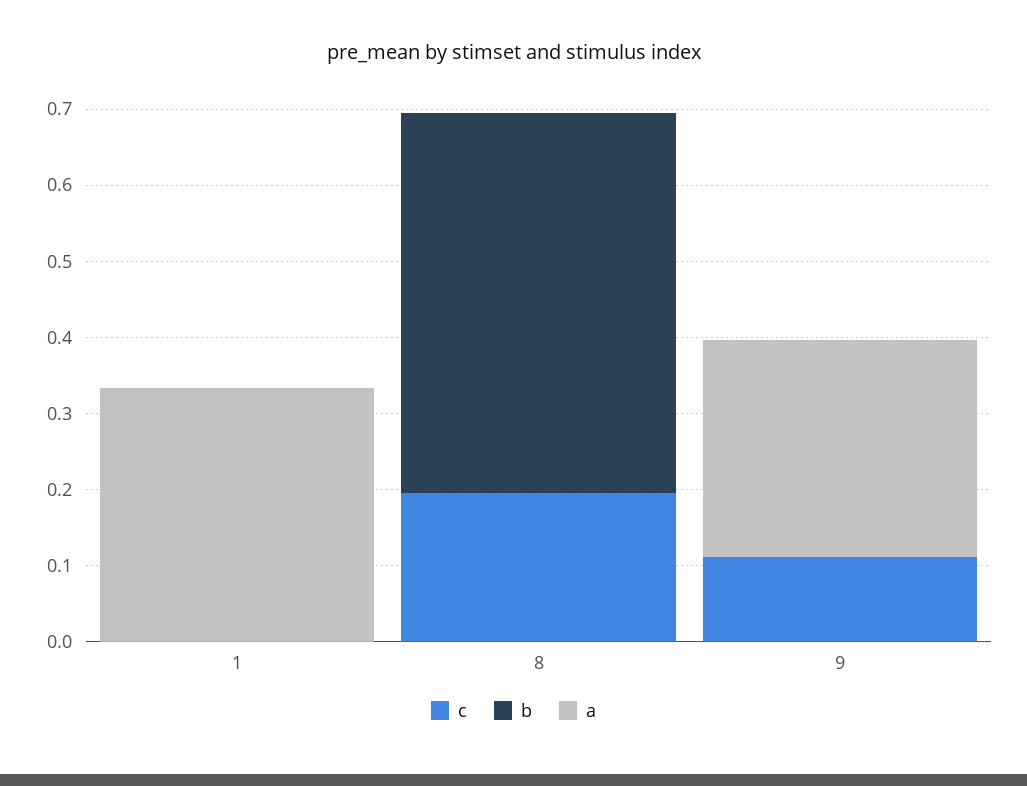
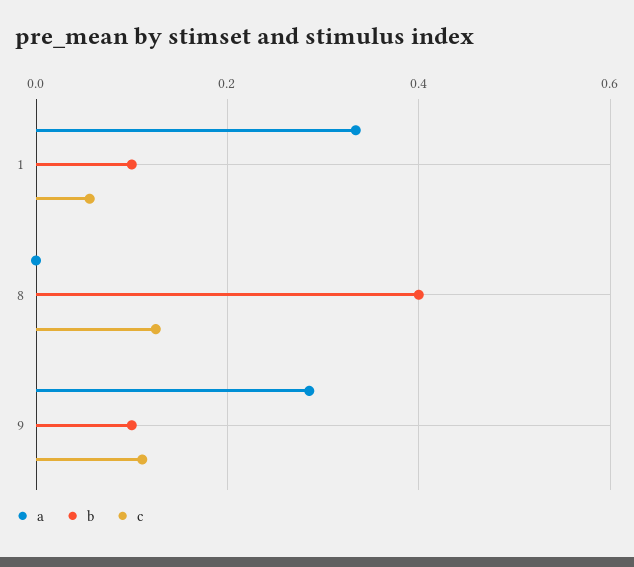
  {
    "c": {
-     "1": 0,
+     "1": 0.06,
-     "8": 0.2,
+     "8": 0.12,
      "9": 0.12
    },
    "b": {
-     "1": 0,
+     "1": 0.1,
-     "8": 0.5,
+     "8": 0.4,
-     "9": 0
+     "9": 0.1
    },
    "a": {
      "1": 0.34,
      "8": 0,
      "9": 0.28
    }
  }

